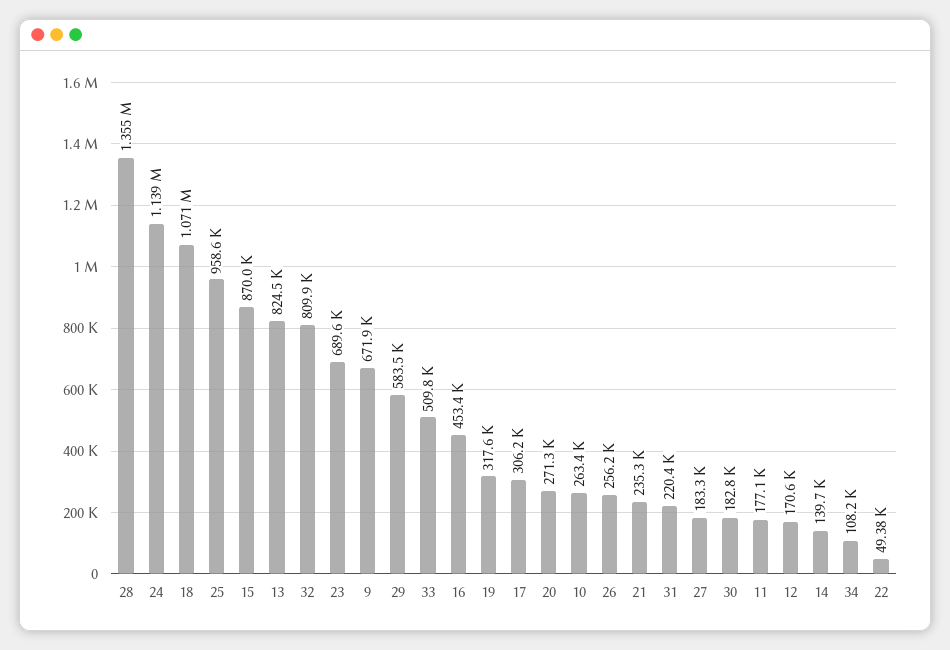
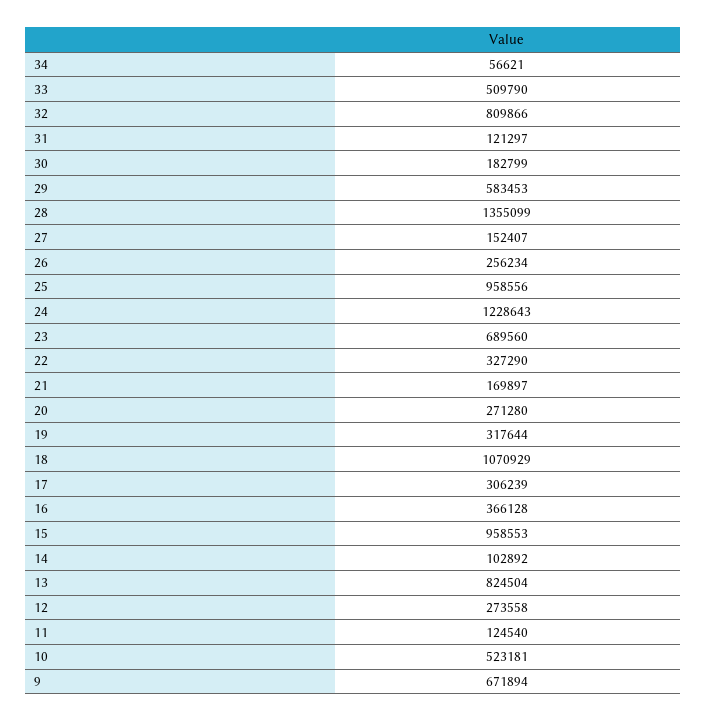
  {
    "28": 1355099,
-   "24": 1139000,
+   "24": 1228643,
    "18": 1070929,
    "25": 958556,
-   "15": 870000,
+   "15": 958553,
    "13": 824504,
    "32": 809866,
    "23": 689560,
    "9": 671894,
    "29": 583453,
    "33": 509790,
-   "16": 453400,
+   "16": 366128,
    "19": 317644,
    "17": 306239,
    "20": 271280,
-   "10": 263400,
+   "10": 523181,
    "26": 256234,
-   "21": 235300,
+   "21": 169897,
-   "31": 220400,
+   "31": 121297,
-   "27": 183300,
+   "27": 152407,
    "30": 182799,
-   "11": 177100,
+   "11": 124540,
-   "12": 170600,
+   "12": 273558,
-   "14": 139700,
+   "14": 102892,
-   "34": 108200,
+   "34": 56621,
-   "22": 49380
+   "22": 327290
  }

